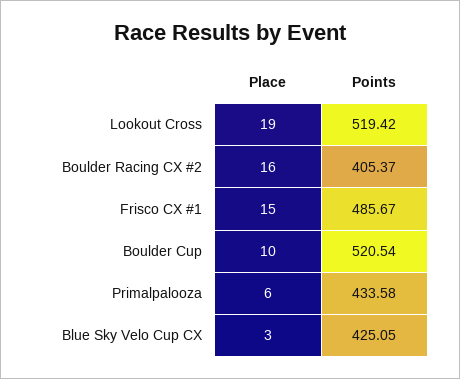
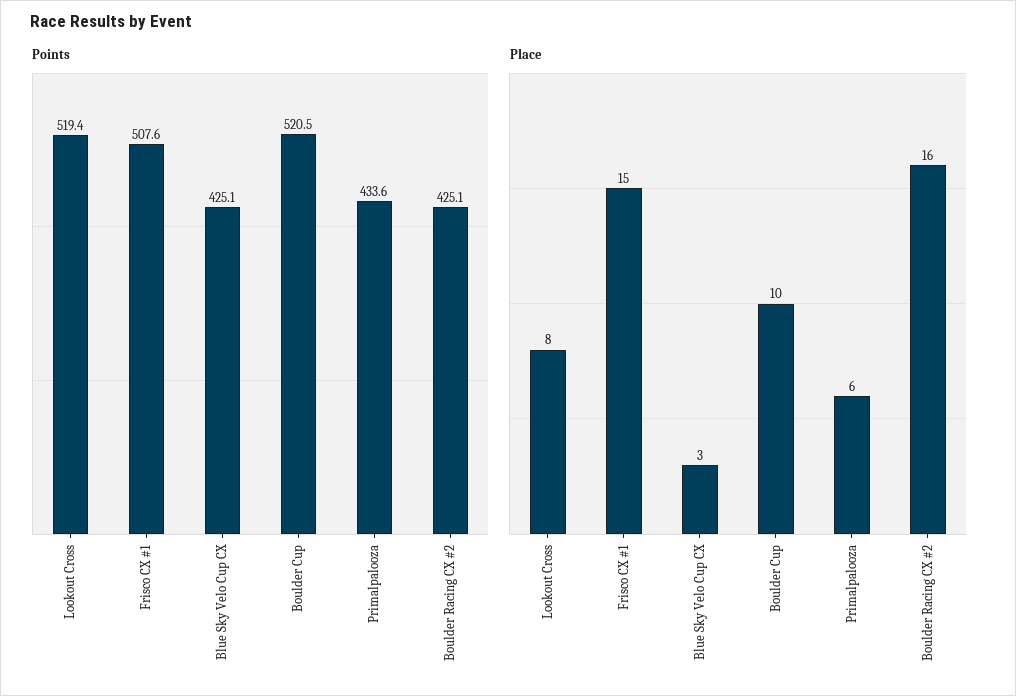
  {
    "Place": {
-     "Lookout Cross": 19,
+     "Lookout Cross": 8,
      "Boulder Racing CX #2": 16,
      "Frisco CX #1": 15,
      "Boulder Cup": 10,
      "Primalpalooza": 6,
      "Blue Sky Velo Cup CX": 3
    },
    "Points": {
      "Lookout Cross": 519.42,
-     "Boulder Racing CX #2": 405.37,
+     "Boulder Racing CX #2": 425.1,
-     "Frisco CX #1": 485.67,
+     "Frisco CX #1": 507.6,
      "Boulder Cup": 520.54,
      "Primalpalooza": 433.58,
      "Blue Sky Velo Cup CX": 425.05
    }
  }

